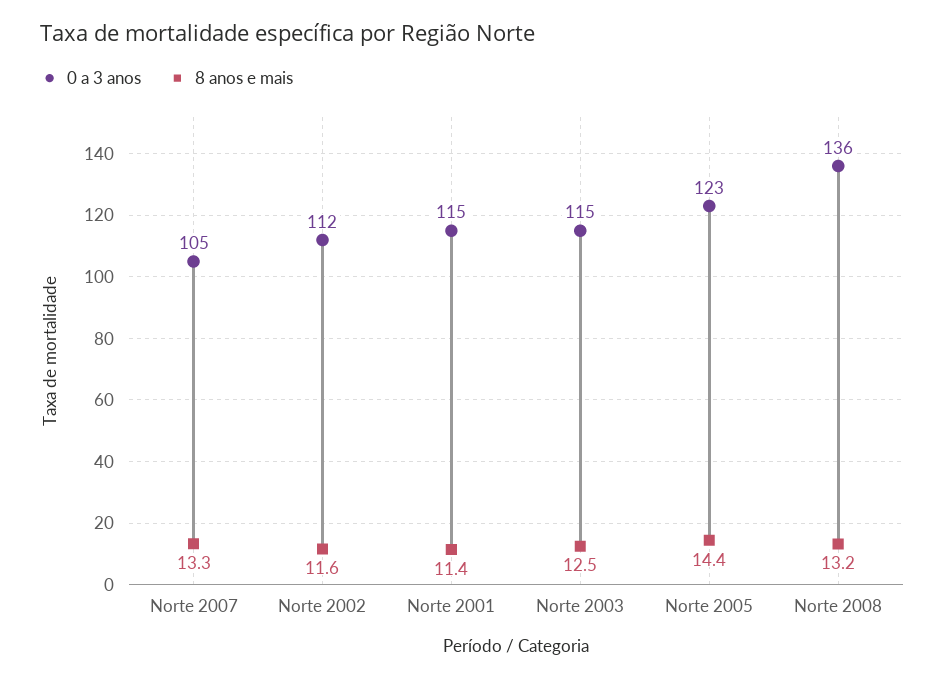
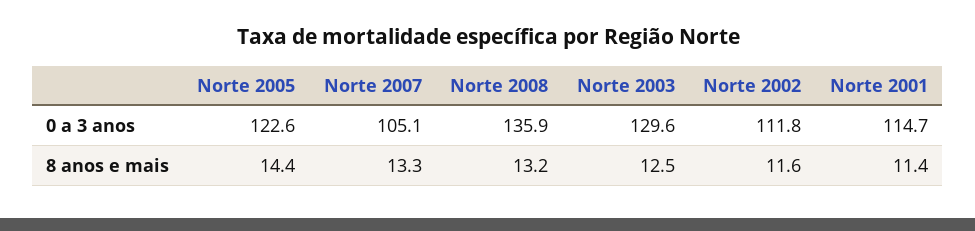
  {
    "0 a 3 anos": {
      "Norte 2007": 105.1,
      "Norte 2002": 111.8,
      "Norte 2001": 114.7,
-     "Norte 2003": 115,
+     "Norte 2003": 129.6,
      "Norte 2005": 122.6,
      "Norte 2008": 135.9
    },
    "8 anos e mais": {
      "Norte 2007": 13.3,
      "Norte 2002": 11.6,
      "Norte 2001": 11.4,
      "Norte 2003": 12.5,
      "Norte 2005": 14.4,
      "Norte 2008": 13.2
    }
  }

